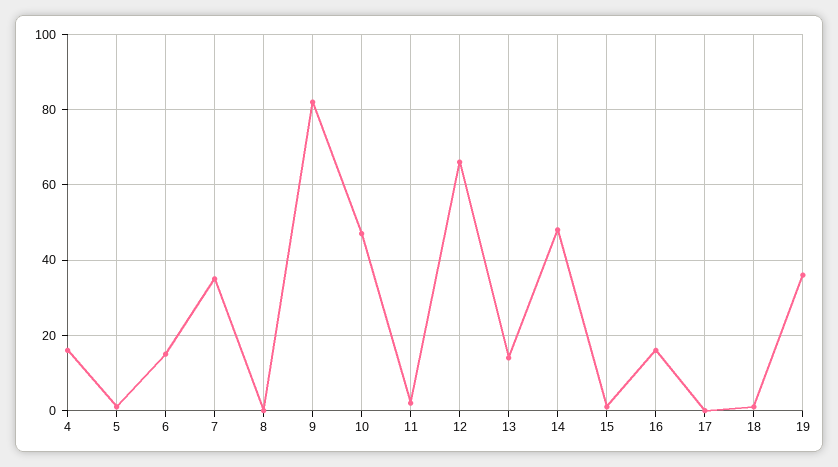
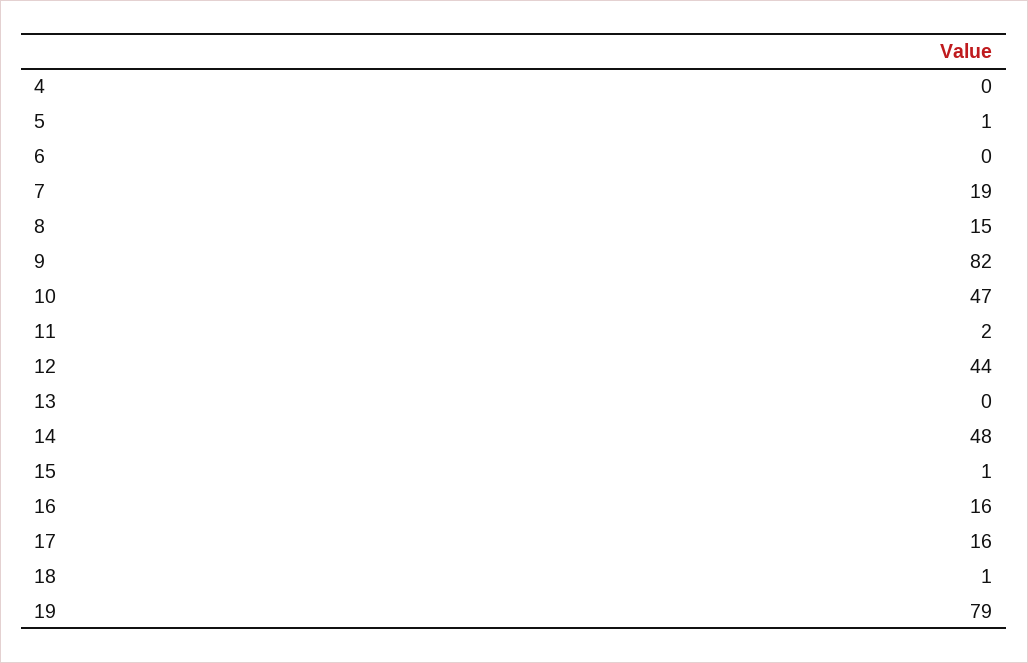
  {
-   "4": 15,
+   "4": 0,
    "5": 1,
-   "6": 15,
+   "6": 0,
-   "7": 35,
+   "7": 19,
-   "8": 0,
+   "8": 15,
    "9": 82,
    "10": 47,
    "11": 2,
-   "12": 65,
+   "12": 44,
-   "13": 15,
+   "13": 0,
    "14": 48,
    "15": 1,
    "16": 16,
-   "17": 0,
+   "17": 16,
    "18": 1,
-   "19": 35
+   "19": 79
  }

